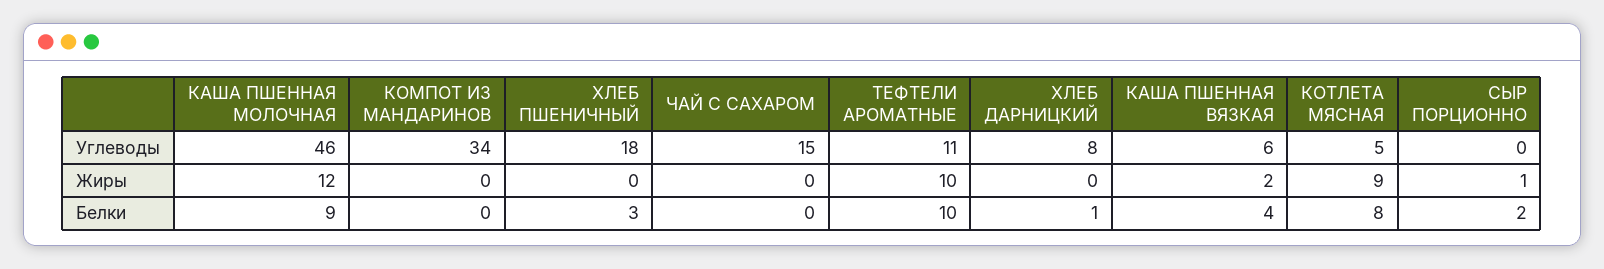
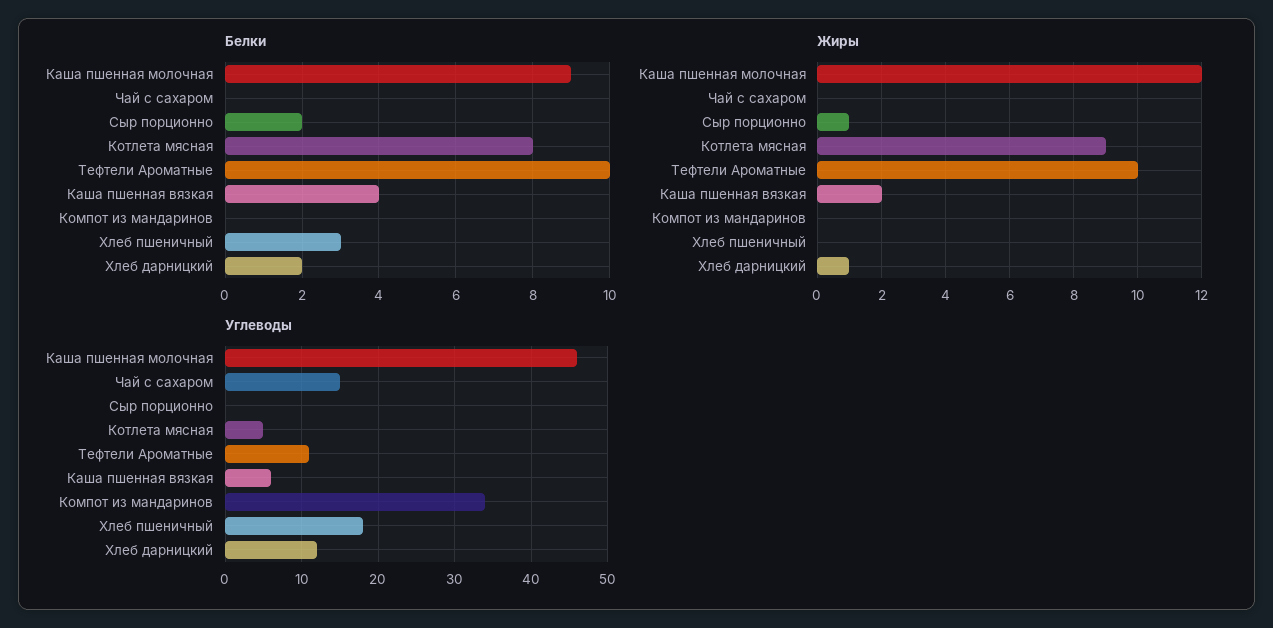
  {
    "Углеводы": {
      "КАША ПШЕННАЯ МОЛОЧНАЯ": 46,
      "КОМПОТ ИЗ МАНДАРИНОВ": 34,
      "ХЛЕБ ПШЕНИЧНЫЙ": 18,
      "ЧАЙ С САХАРОМ": 15,
      "ТЕФТЕЛИ АРОМАТНЫЕ": 11,
-     "ХЛЕБ ДАРНИЦКИЙ": 8,
+     "ХЛЕБ ДАРНИЦКИЙ": 12,
      "КАША ПШЕННАЯ ВЯЗКАЯ": 6,
      "КОТЛЕТА МЯСНАЯ": 5,
      "СЫР ПОРЦИОННО": 0
    },
    "Жиры": {
      "КАША ПШЕННАЯ МОЛОЧНАЯ": 12,
      "КОМПОТ ИЗ МАНДАРИНОВ": 0,
      "ХЛЕБ ПШЕНИЧНЫЙ": 0,
      "ЧАЙ С САХАРОМ": 0,
      "ТЕФТЕЛИ АРОМАТНЫЕ": 10,
-     "ХЛЕБ ДАРНИЦКИЙ": 0,
+     "ХЛЕБ ДАРНИЦКИЙ": 1,
      "КАША ПШЕННАЯ ВЯЗКАЯ": 2,
      "КОТЛЕТА МЯСНАЯ": 9,
      "СЫР ПОРЦИОННО": 1
    },
    "Белки": {
      "КАША ПШЕННАЯ МОЛОЧНАЯ": 9,
      "КОМПОТ ИЗ МАНДАРИНОВ": 0,
      "ХЛЕБ ПШЕНИЧНЫЙ": 3,
      "ЧАЙ С САХАРОМ": 0,
      "ТЕФТЕЛИ АРОМАТНЫЕ": 10,
-     "ХЛЕБ ДАРНИЦКИЙ": 1,
+     "ХЛЕБ ДАРНИЦКИЙ": 2,
      "КАША ПШЕННАЯ ВЯЗКАЯ": 4,
      "КОТЛЕТА МЯСНАЯ": 8,
      "СЫР ПОРЦИОННО": 2
    }
  }

